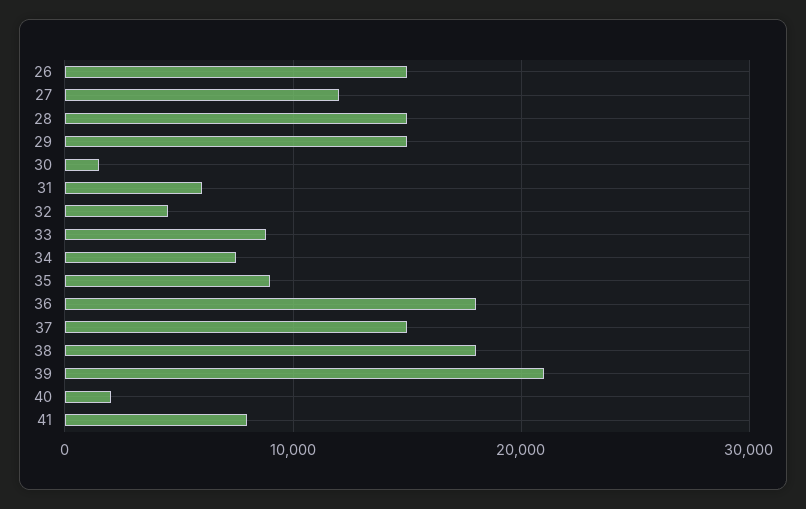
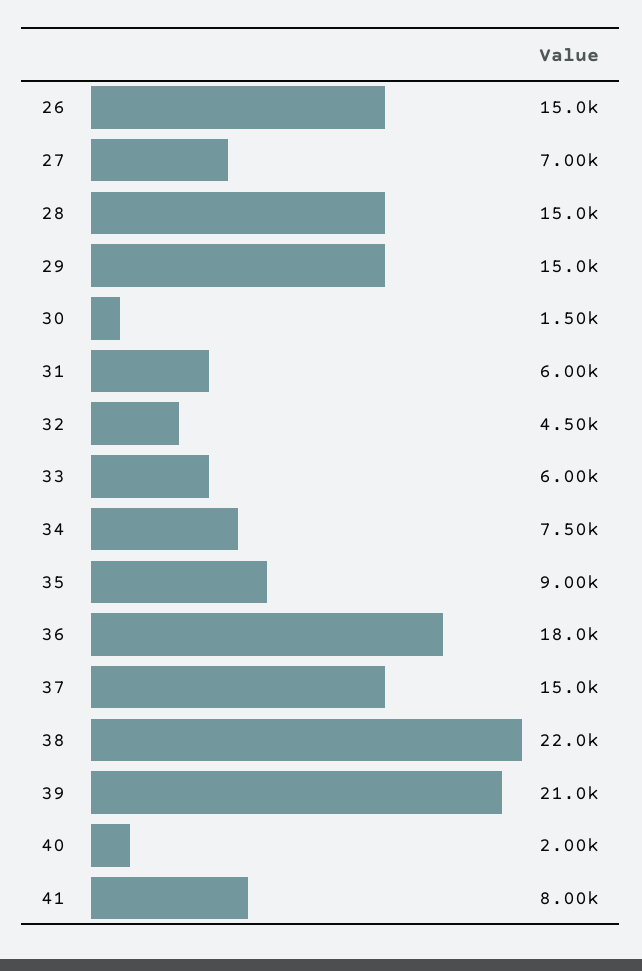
  {
    "26": 15000,
-   "27": 12000,
+   "27": 7000,
    "28": 15000,
    "29": 15000,
    "30": 1500,
    "31": 6000,
    "32": 4500,
-   "33": 9000,
+   "33": 6000,
    "34": 7500,
    "35": 9000,
    "36": 18000,
    "37": 15000,
-   "38": 18000,
+   "38": 22000,
    "39": 21000,
    "40": 2000,
    "41": 8000
  }

